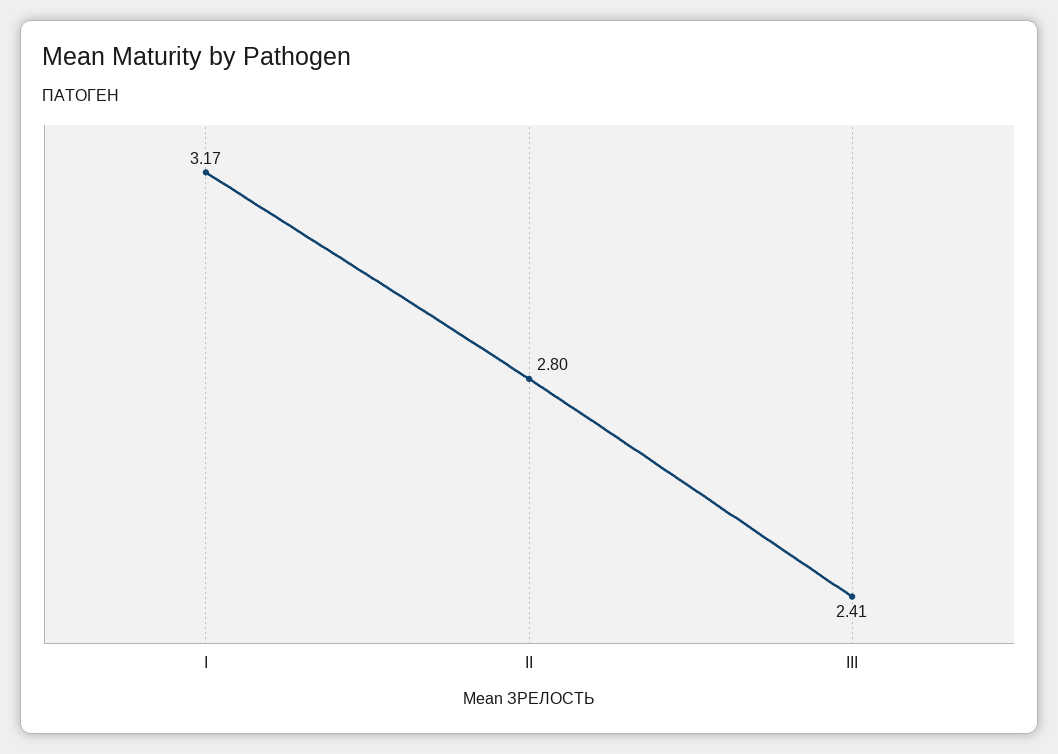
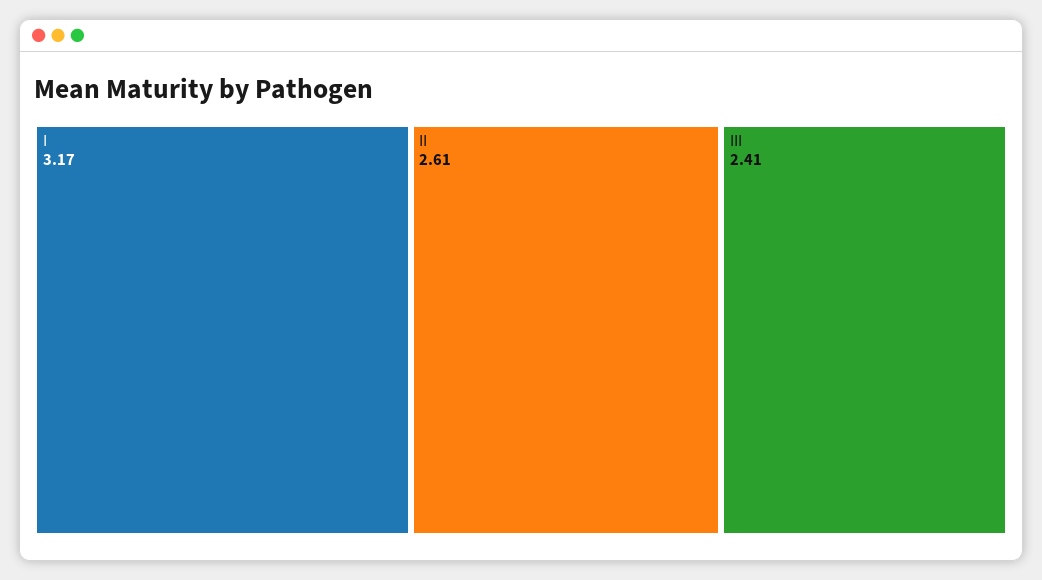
  {
    "I": 3.17,
-   "II": 2.8,
+   "II": 2.61,
    "III": 2.41
  }

